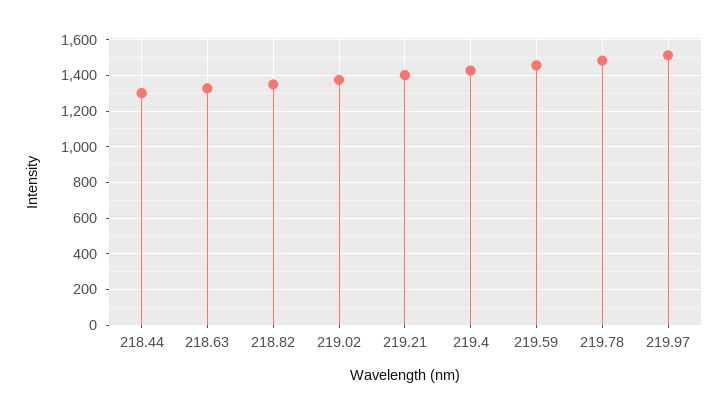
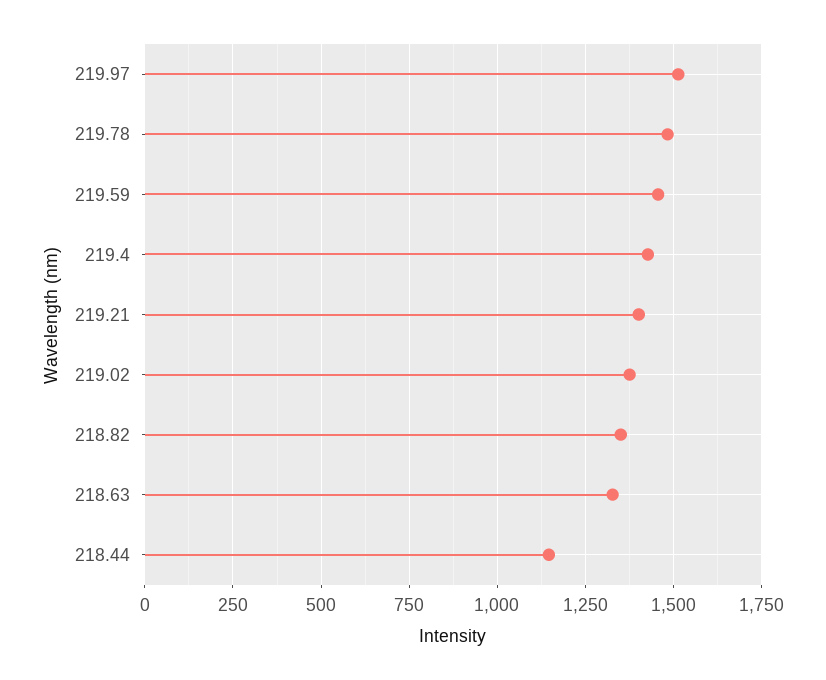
  {
-   "218.44": 1300,
+   "218.44": 1150,
    "218.63": 1325,
    "218.82": 1350,
    "219.02": 1375,
    "219.21": 1400,
    "219.4": 1425,
    "219.59": 1450,
    "219.78": 1475,
    "219.97": 1525
  }

